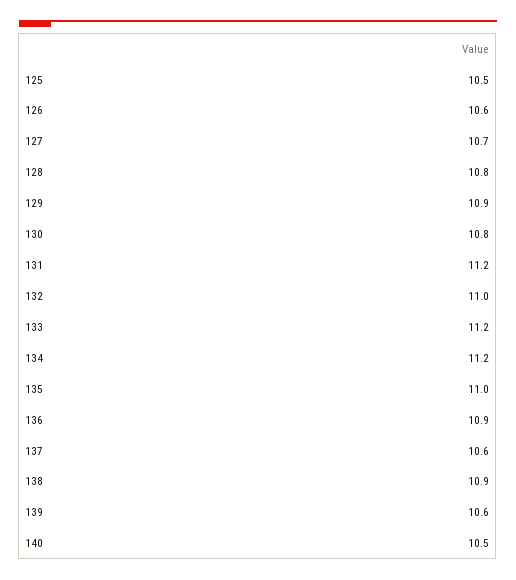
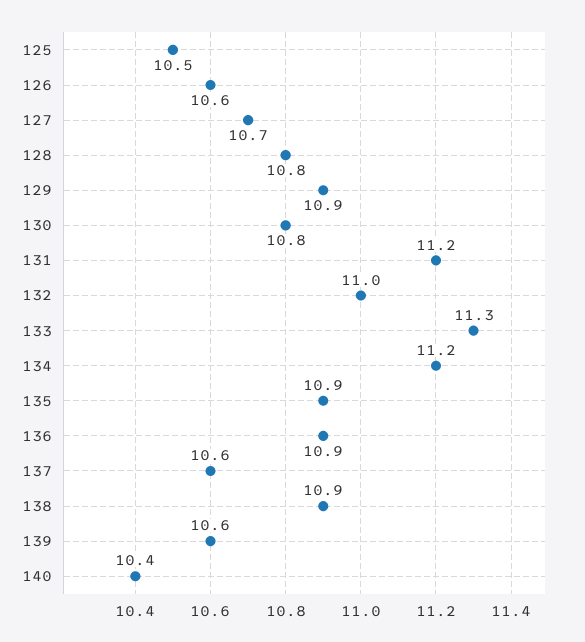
  {
    "125": 10.5,
    "126": 10.6,
    "127": 10.7,
    "128": 10.8,
    "129": 10.9,
    "130": 10.8,
    "131": 11.2,
    "132": 11,
-   "133": 11.2,
+   "133": 11.3,
    "134": 11.2,
-   "135": 11,
+   "135": 10.9,
    "136": 10.9,
    "137": 10.6,
    "138": 10.9,
    "139": 10.6,
-   "140": 10.5
+   "140": 10.4
  }

